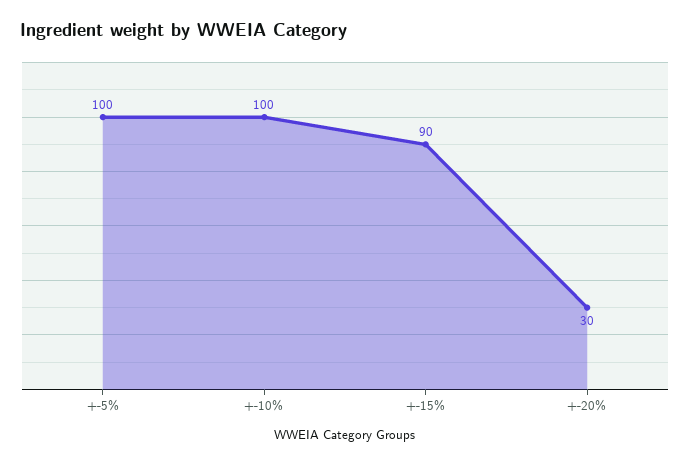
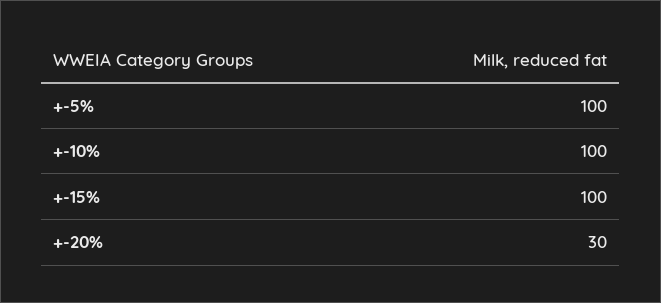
  {
    "+-5%": 100,
    "+-10%": 100,
-   "+-15%": 90,
+   "+-15%": 100,
    "+-20%": 30
  }

